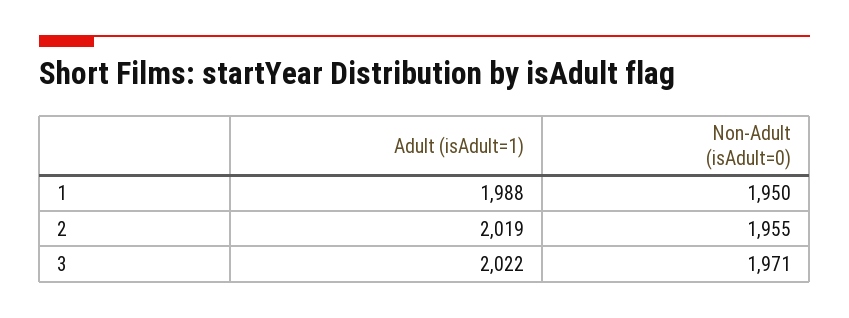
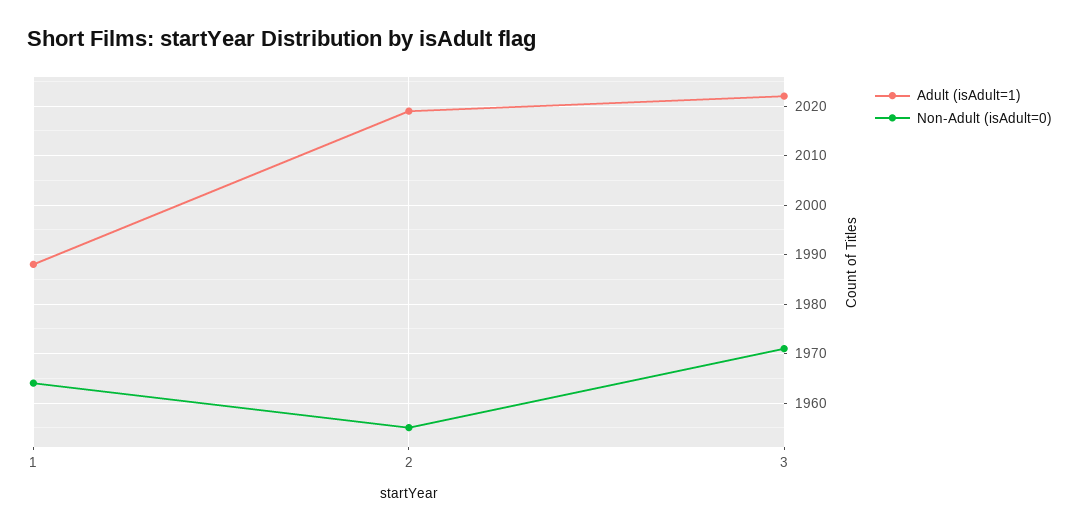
  {
    "Adult (isAdult=1)": {
      "1": 1988,
      "2": 2019,
      "3": 2022
    },
    "Non-Adult (isAdult=0)": {
-     "1": 1950,
+     "1": 1965,
      "2": 1955,
      "3": 1971
    }
  }

